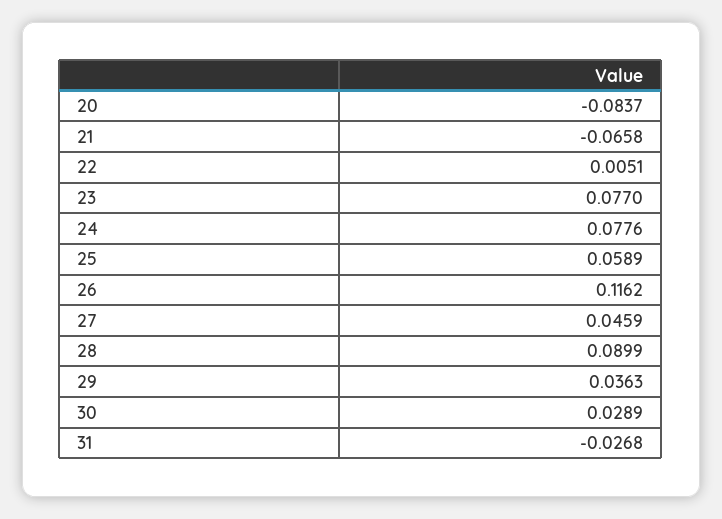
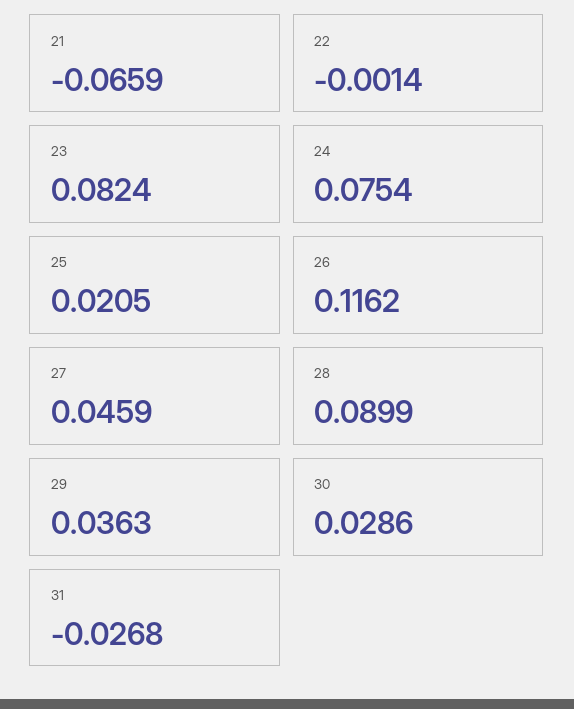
  {
-   "20": -0.0837,
-   "21": -0.0658,
+   "21": -0.0659,
-   "22": 0.0051,
+   "22": -0.0014,
-   "23": 0.077,
+   "23": 0.0824,
-   "24": 0.0776,
+   "24": 0.0754,
-   "25": 0.0589,
+   "25": 0.0205,
    "26": 0.1162,
    "27": 0.0459,
    "28": 0.0899,
    "29": 0.0363,
-   "30": 0.0289,
+   "30": 0.0286,
    "31": -0.0268
  }

